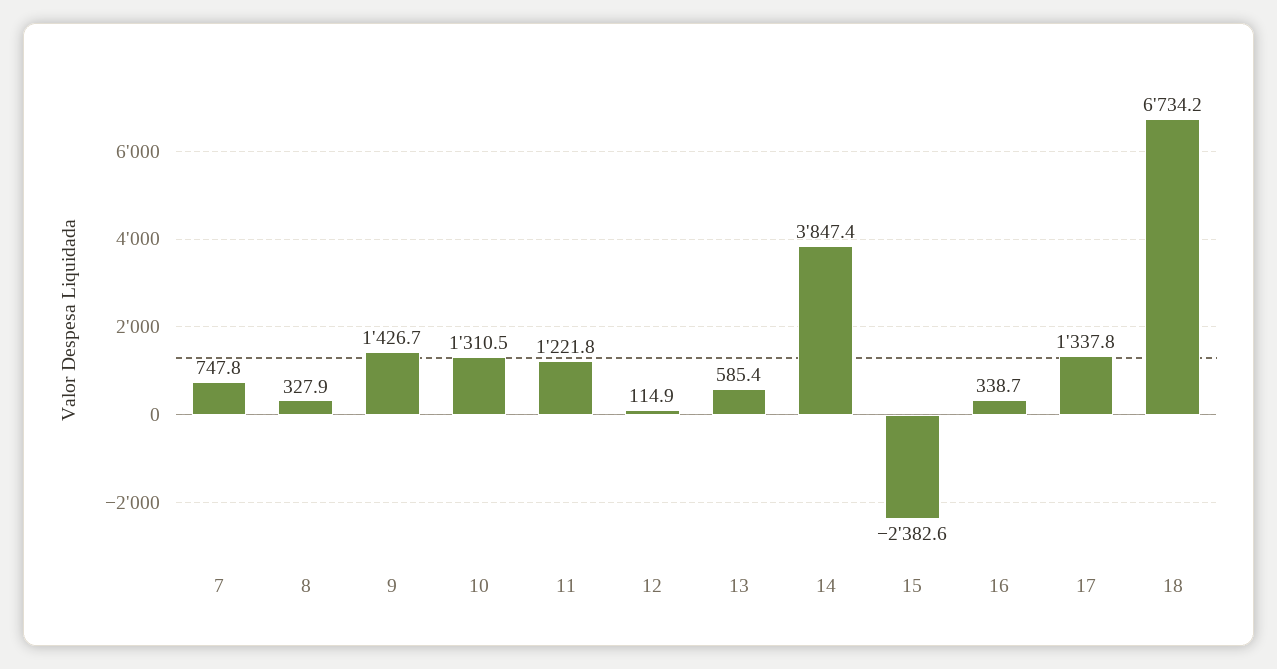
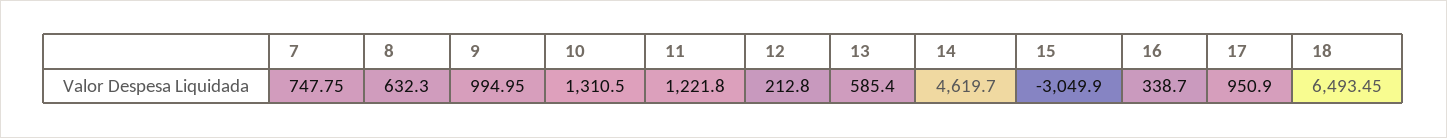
  {
    "7": 747.75,
-   "8": 327.9,
+   "8": 632.3,
-   "9": 1426.7,
+   "9": 994.95,
    "10": 1310.5,
    "11": 1221.8,
-   "12": 114.9,
+   "12": 212.8,
    "13": 585.4,
-   "14": 3847.4,
+   "14": 4619.7,
-   "15": -2382.6,
+   "15": -3049.9,
    "16": 338.7,
-   "17": 1337.8,
+   "17": 950.9,
-   "18": 6734.2
+   "18": 6493.45
  }

